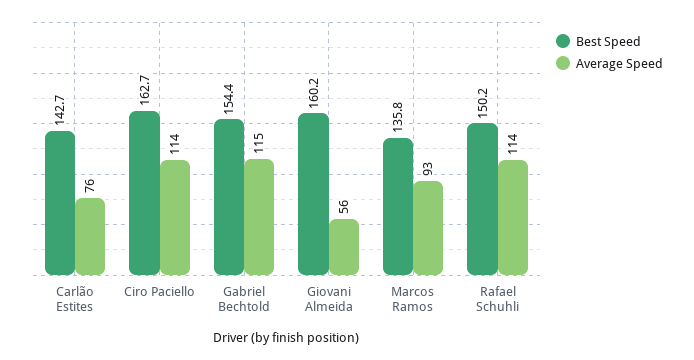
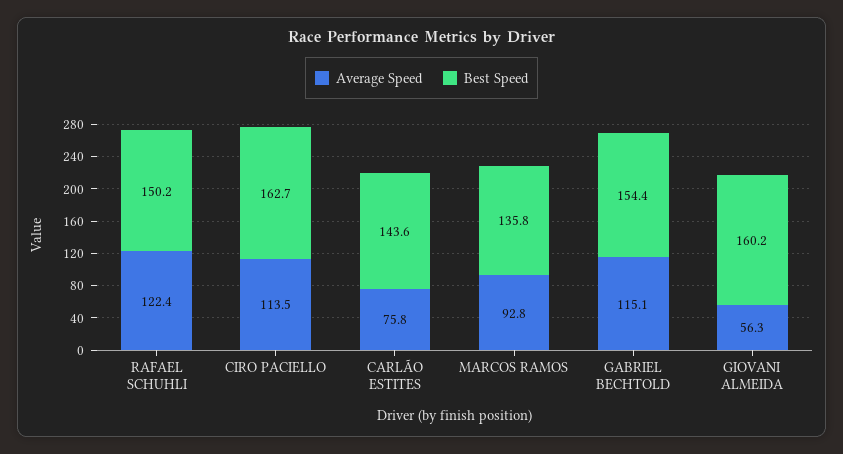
  {
    "Best Speed": {
-     "Carlão Estites": 142.7,
+     "Carlão Estites": 143.6,
      "Ciro Paciello": 162.7,
      "Gabriel Bechtold": 154.4,
      "Giovani Almeida": 160.2,
      "Marcos Ramos": 135.8,
      "Rafael Schuhli": 150.2
    },
    "Average Speed": {
      "Carlão Estites": 75.8,
      "Ciro Paciello": 113.5,
      "Gabriel Bechtold": 115.1,
      "Giovani Almeida": 56.3,
      "Marcos Ramos": 92.8,
-     "Rafael Schuhli": 114
+     "Rafael Schuhli": 122.4
    }
  }

